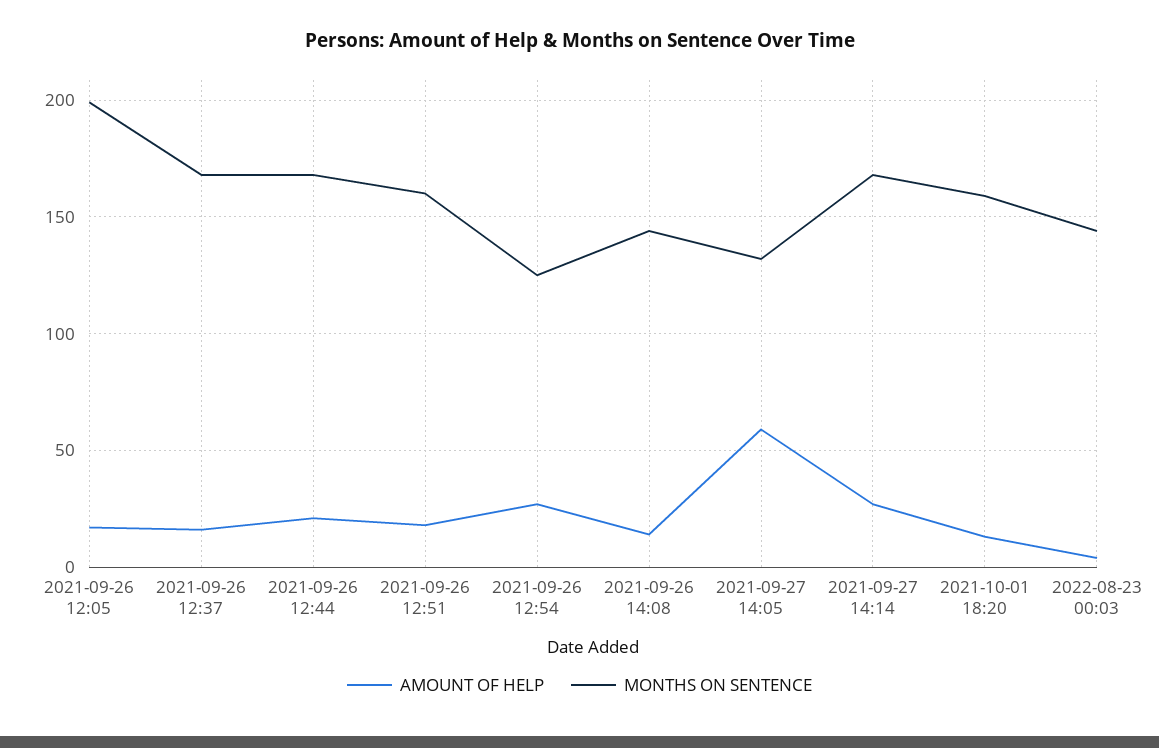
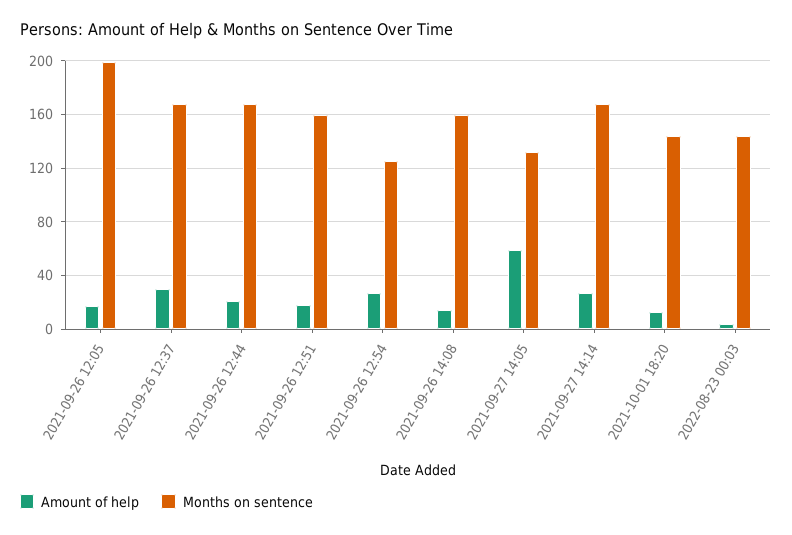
  {
    "AMOUNT OF HELP": {
      "2021-09-26 12:05": 15,
-     "2021-09-26 12:37": 15,
+     "2021-09-26 12:37": 30,
      "2021-09-26 12:44": 20,
      "2021-09-26 12:51": 20,
      "2021-09-26 12:54": 25,
      "2021-09-26 14:08": 15,
      "2021-09-27 14:05": 60,
      "2021-09-27 14:14": 25,
      "2021-10-01 18:20": 15,
      "2022-08-23 00:03": 5
    },
    "MONTHS ON SENTENCE": {
      "2021-09-26 12:05": 200,
      "2021-09-26 12:37": 170,
      "2021-09-26 12:44": 170,
      "2021-09-26 12:51": 160,
      "2021-09-26 12:54": 125,
-     "2021-09-26 14:08": 145,
+     "2021-09-26 14:08": 160,
      "2021-09-27 14:05": 130,
      "2021-09-27 14:14": 170,
-     "2021-10-01 18:20": 160,
+     "2021-10-01 18:20": 145,
      "2022-08-23 00:03": 145
    }
  }

